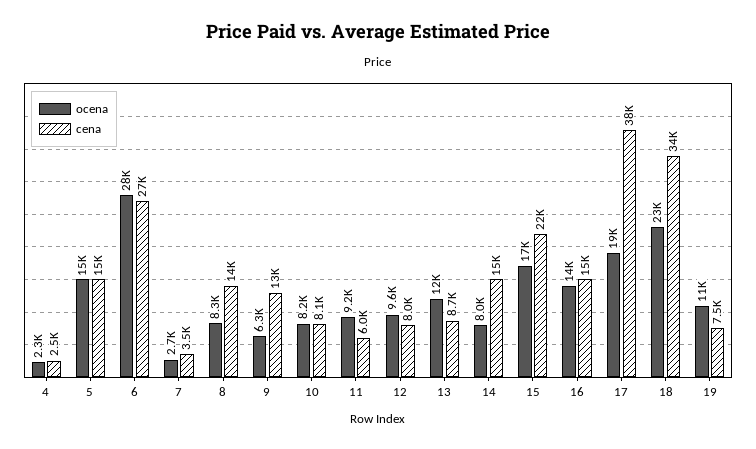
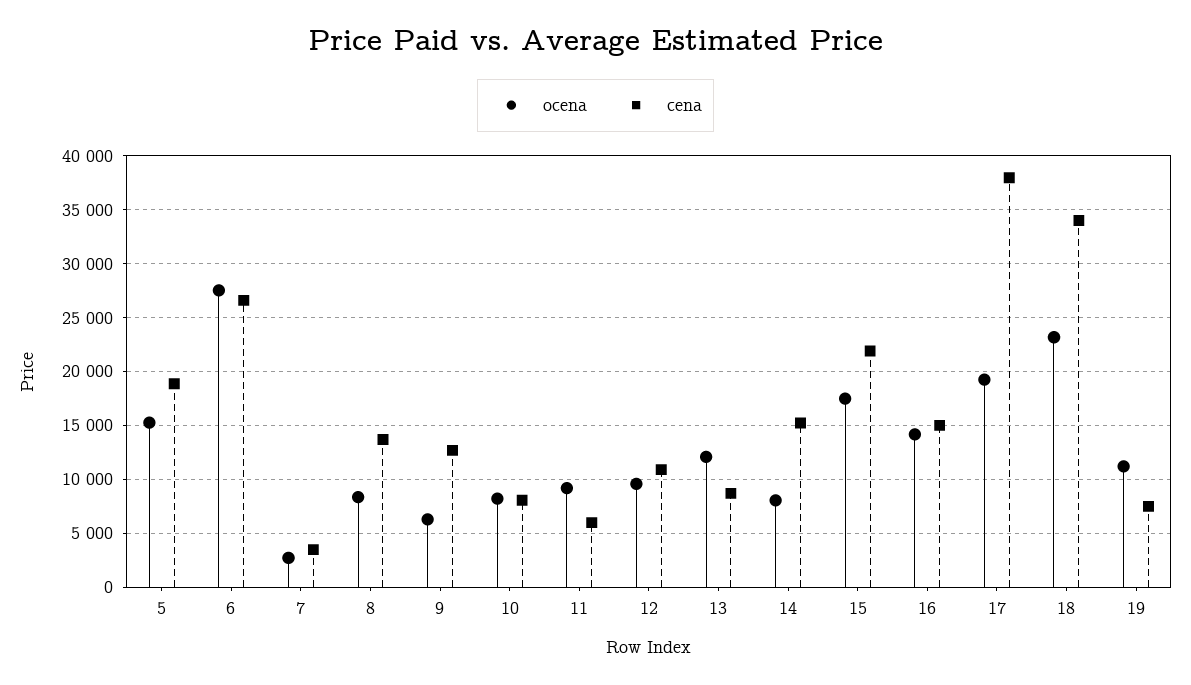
  {
    "ocena": {
-     "4": 2300,
      "5": 15000,
      "6": 28000,
      "7": 2700,
      "8": 8300,
      "9": 6300,
      "10": 8200,
      "11": 9200,
      "12": 9600,
      "13": 12000,
      "14": 8000,
      "15": 17000,
      "16": 14000,
      "17": 19000,
      "18": 23000,
      "19": 11000
    },
    "cena": {
-     "4": 2500,
-     "5": 15000,
+     "5": 19000,
      "6": 27000,
      "7": 3500,
      "8": 14000,
      "9": 13000,
      "10": 8100,
      "11": 6000,
-     "12": 8000,
+     "12": 11000,
      "13": 8700,
      "14": 15000,
      "15": 22000,
      "16": 15000,
      "17": 38000,
      "18": 34000,
      "19": 7500
    }
  }

